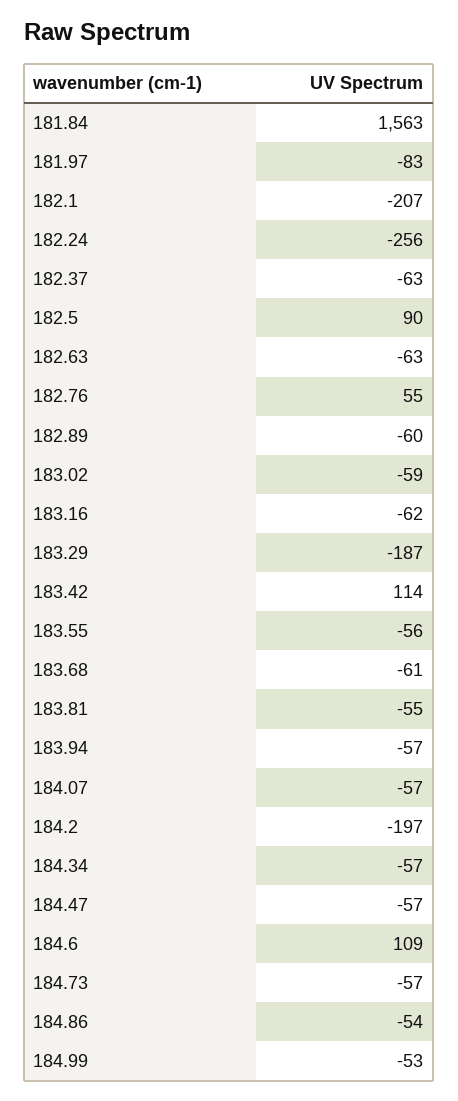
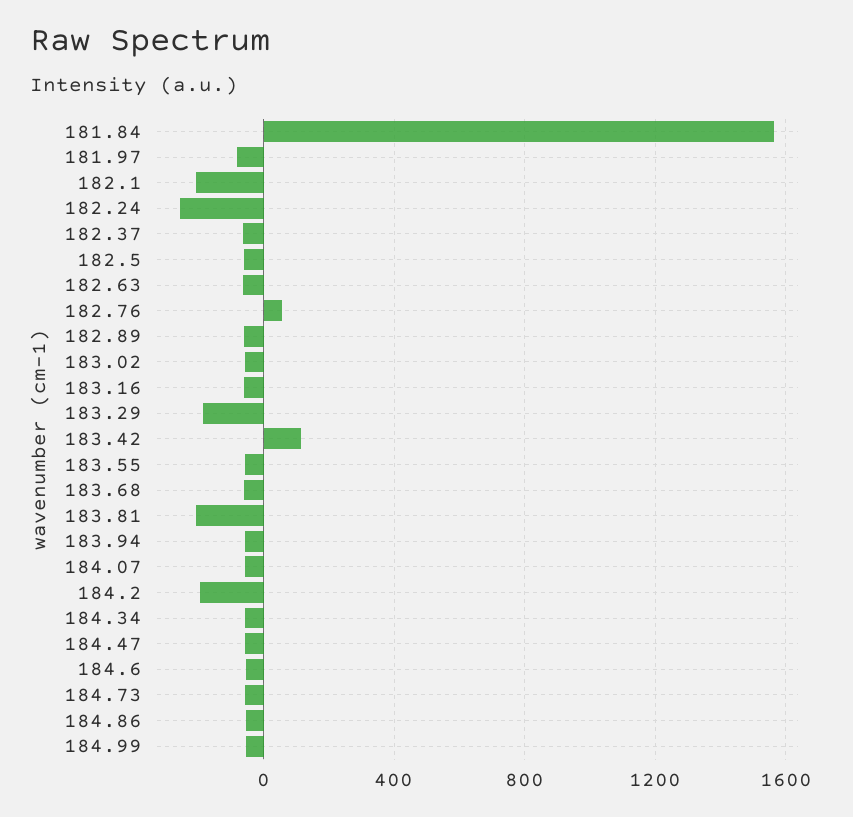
  {
    "181.84": 1563,
    "181.97": -83,
    "182.1": -207,
    "182.24": -256,
    "182.37": -63,
-   "182.5": 90,
+   "182.5": -50,
    "182.63": -63,
    "182.76": 55,
    "182.89": -60,
    "183.02": -59,
    "183.16": -62,
    "183.29": -187,
    "183.42": 114,
    "183.55": -56,
    "183.68": -61,
-   "183.81": -55,
+   "183.81": -200,
    "183.94": -57,
    "184.07": -57,
    "184.2": -197,
    "184.34": -57,
    "184.47": -57,
-   "184.6": 109,
+   "184.6": -50,
    "184.73": -57,
    "184.86": -54,
    "184.99": -53
  }

